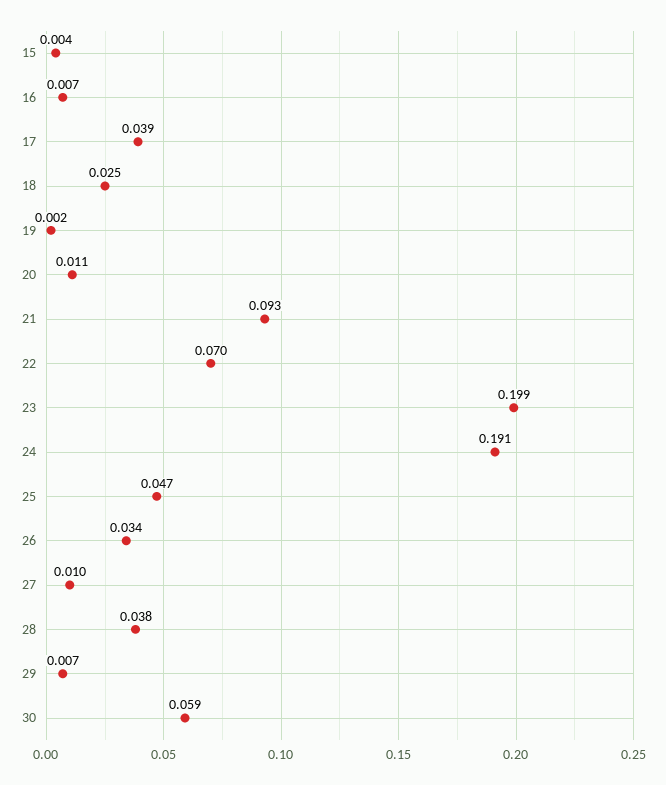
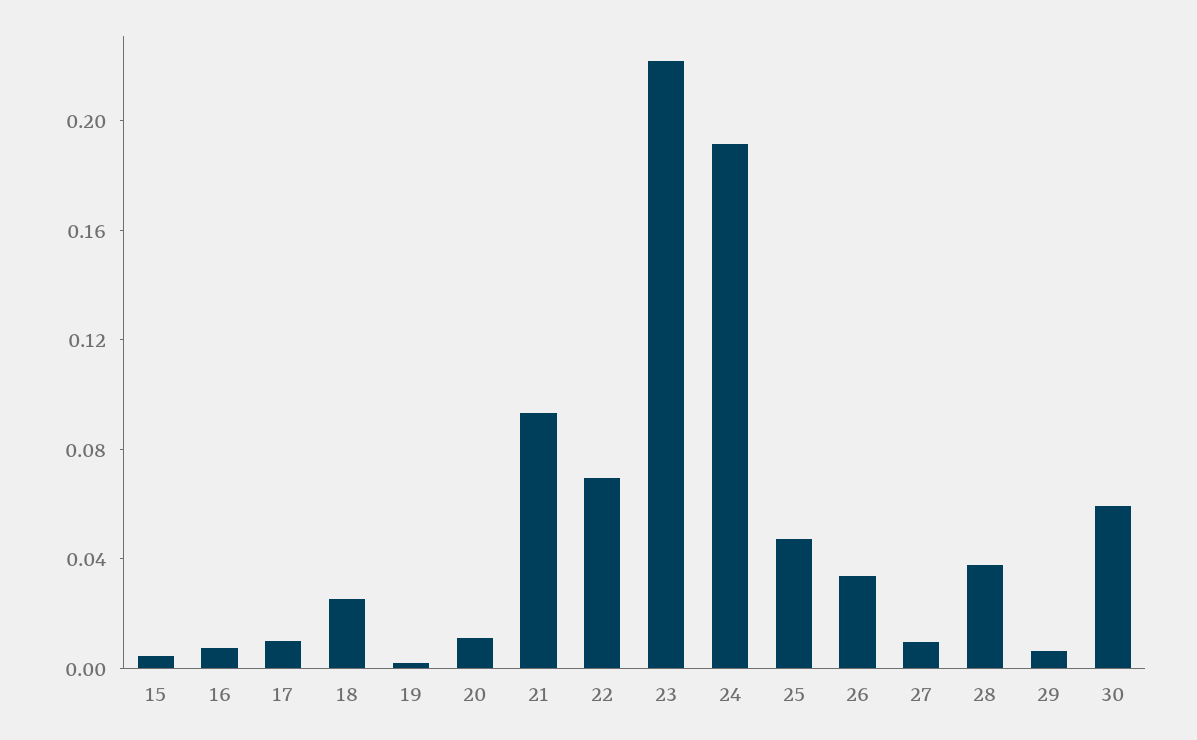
  {
    "15": 0.004,
    "16": 0.007,
-   "17": 0.039,
+   "17": 0.01,
    "18": 0.025,
    "19": 0.002,
    "20": 0.011,
    "21": 0.093,
    "22": 0.07,
-   "23": 0.199,
+   "23": 0.22,
    "24": 0.191,
    "25": 0.047,
    "26": 0.034,
    "27": 0.01,
    "28": 0.038,
    "29": 0.007,
    "30": 0.059
  }

